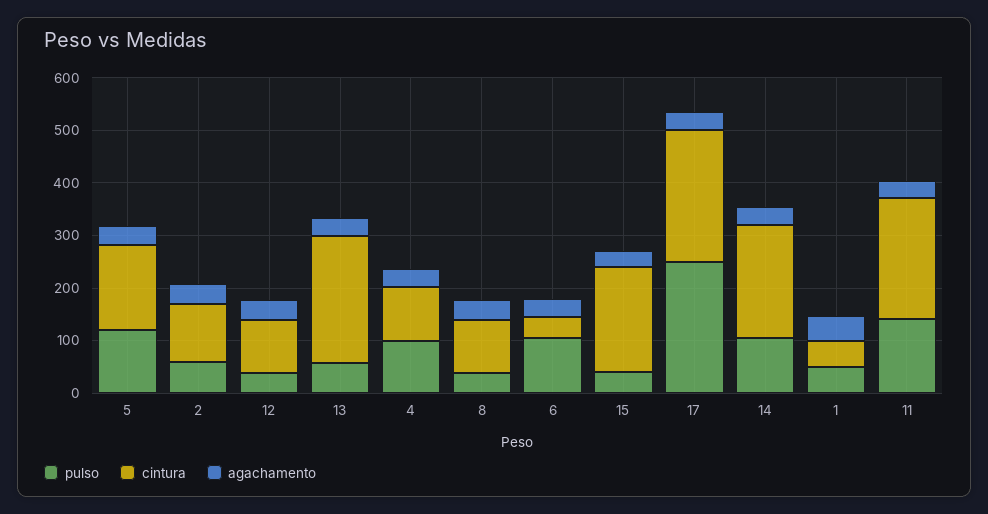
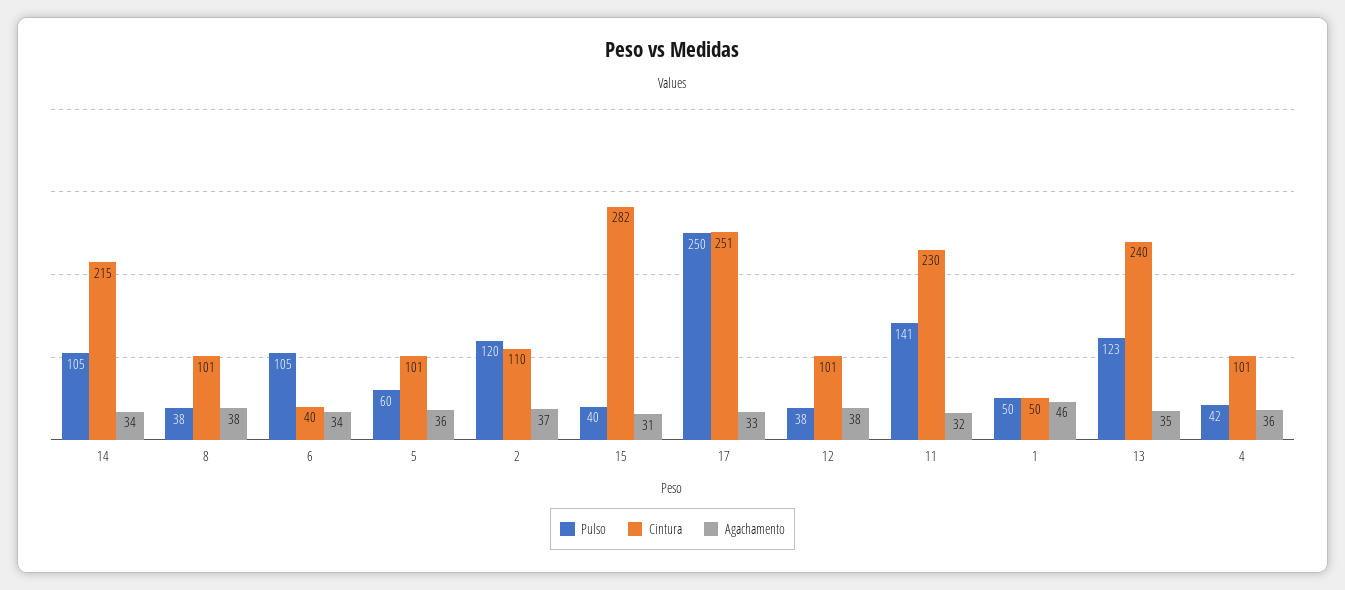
  {
    "pulso": {
-     "5": 120,
+     "5": 60,
-     "2": 60,
+     "2": 120,
      "12": 38,
-     "13": 60,
+     "13": 123,
-     "4": 100,
+     "4": 42,
      "8": 38,
      "6": 105,
      "15": 40,
      "17": 250,
      "14": 105,
      "1": 50,
      "11": 141
    },
    "cintura": {
-     "5": 160,
+     "5": 101,
      "2": 110,
      "12": 101,
      "13": 240,
      "4": 101,
      "8": 101,
      "6": 40,
-     "15": 200,
+     "15": 282,
      "17": 251,
      "14": 215,
      "1": 50,
      "11": 230
    },
    "agachamento": {
      "5": 36,
      "2": 37,
      "12": 38,
      "13": 35,
      "4": 36,
      "8": 38,
      "6": 34,
      "15": 31,
      "17": 33,
      "14": 34,
      "1": 46,
      "11": 32
    }
  }

